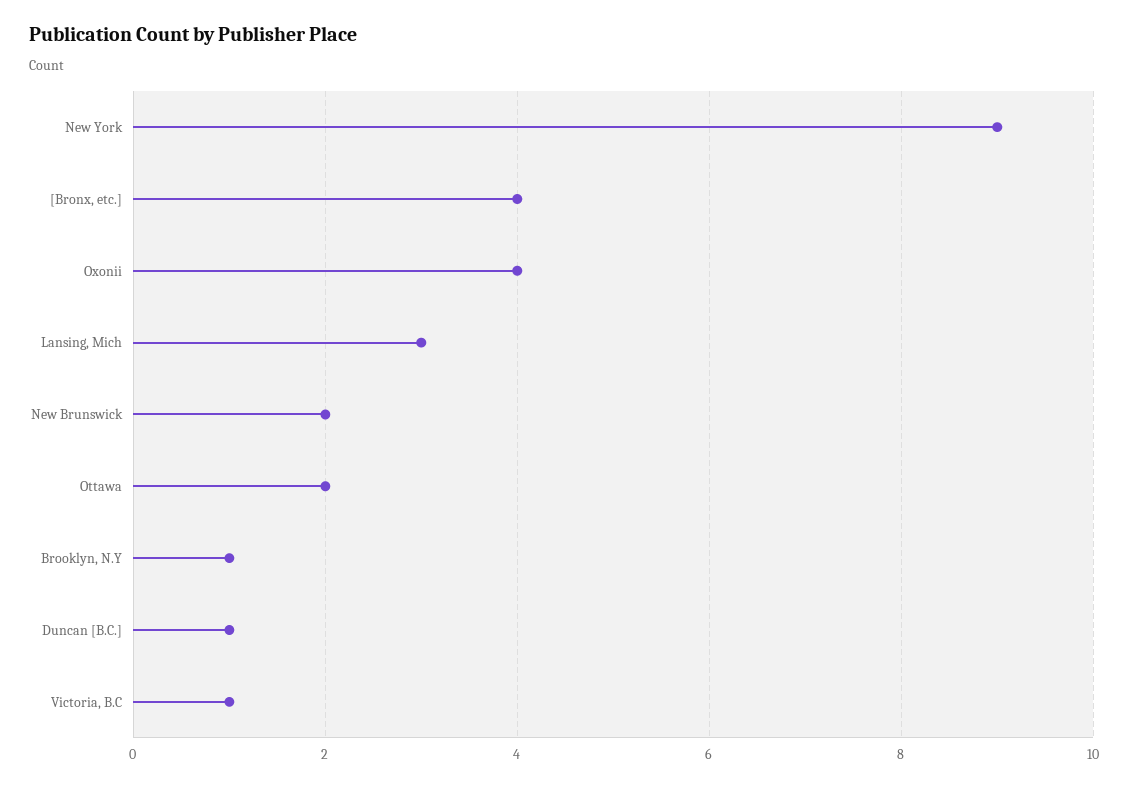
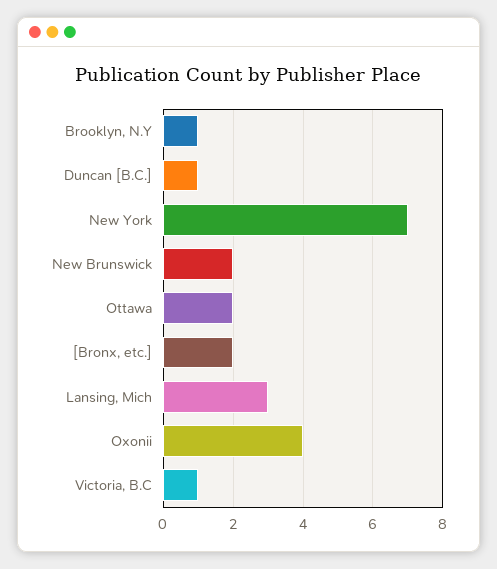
  {
-   "New York": 9,
+   "New York": 7,
-   "[Bronx, etc.]": 4,
+   "[Bronx, etc.]": 2,
    "Oxonii": 4,
    "Lansing, Mich": 3,
    "New Brunswick": 2,
    "Ottawa": 2,
    "Brooklyn, N.Y": 1,
    "Duncan [B.C.]": 1,
    "Victoria, B.C": 1
  }

